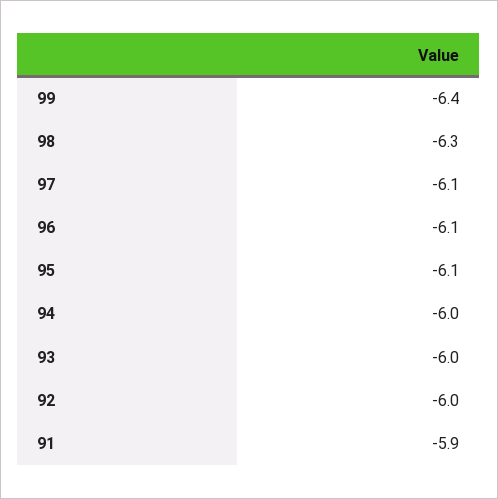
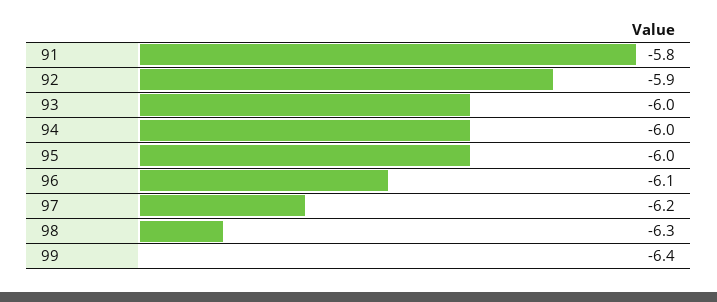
  {
    "99": -6.4,
    "98": -6.3,
-   "97": -6.1,
+   "97": -6.2,
    "96": -6.1,
-   "95": -6.1,
+   "95": -6,
    "94": -6,
    "93": -6,
-   "92": -6,
+   "92": -5.9,
-   "91": -5.9
+   "91": -5.8
  }

